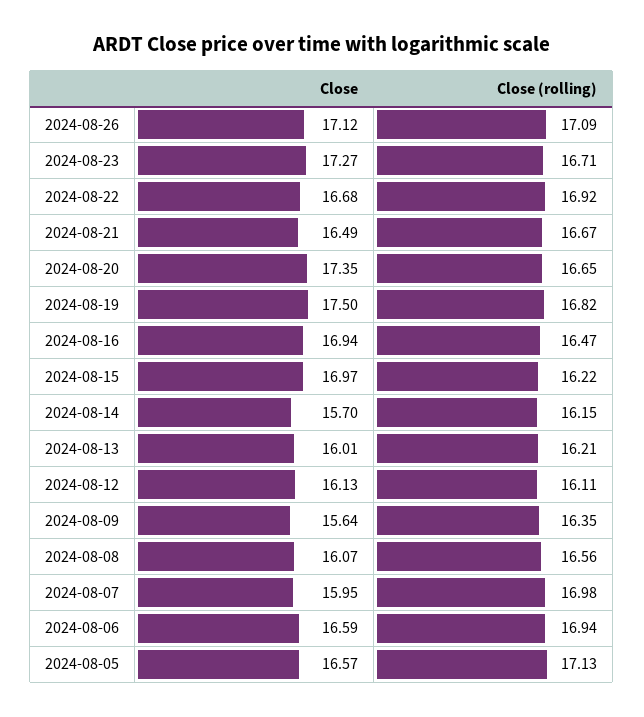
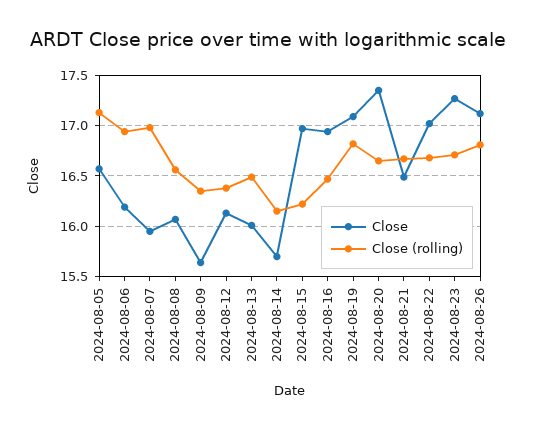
  {
    "Close": {
      "2024-08-26": 17.12,
      "2024-08-23": 17.27,
-     "2024-08-22": 16.68,
+     "2024-08-22": 17,
      "2024-08-21": 16.49,
      "2024-08-20": 17.35,
-     "2024-08-19": 17.5,
+     "2024-08-19": 17.1,
      "2024-08-16": 16.94,
      "2024-08-15": 16.97,
      "2024-08-14": 15.7,
      "2024-08-13": 16.01,
      "2024-08-12": 16.13,
      "2024-08-09": 15.64,
      "2024-08-08": 16.07,
      "2024-08-07": 15.95,
-     "2024-08-06": 16.59,
+     "2024-08-06": 16.2,
      "2024-08-05": 16.57
    },
    "Close (rolling)": {
-     "2024-08-26": 17.09,
+     "2024-08-26": 16.8,
      "2024-08-23": 16.71,
-     "2024-08-22": 16.92,
+     "2024-08-22": 16.7,
      "2024-08-21": 16.67,
      "2024-08-20": 16.65,
      "2024-08-19": 16.82,
      "2024-08-16": 16.47,
      "2024-08-15": 16.22,
      "2024-08-14": 16.15,
-     "2024-08-13": 16.21,
+     "2024-08-13": 16.5,
-     "2024-08-12": 16.11,
+     "2024-08-12": 16.4,
      "2024-08-09": 16.35,
      "2024-08-08": 16.56,
      "2024-08-07": 16.98,
      "2024-08-06": 16.94,
      "2024-08-05": 17.13
    }
  }

